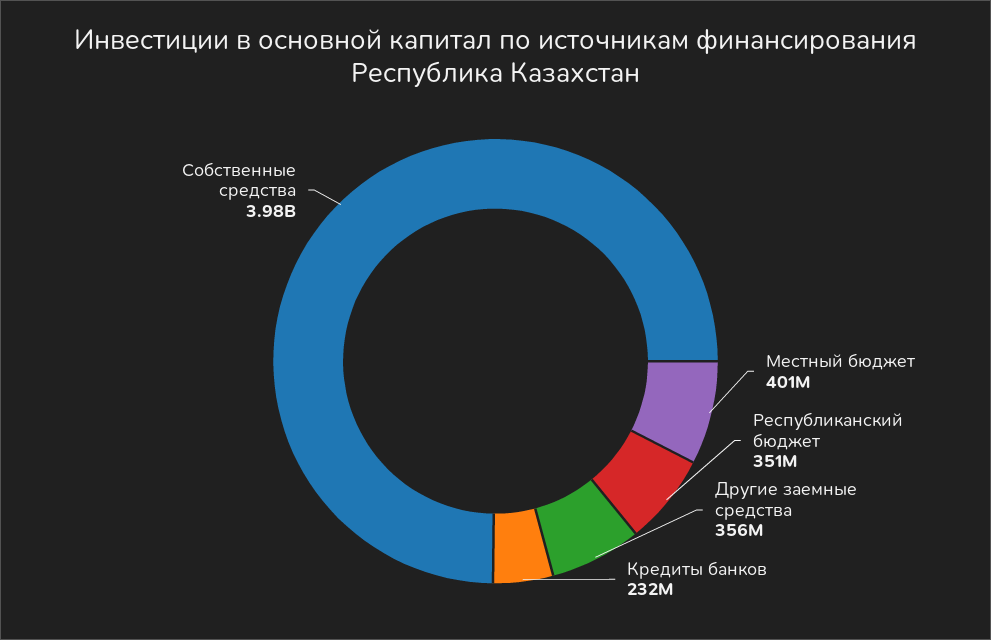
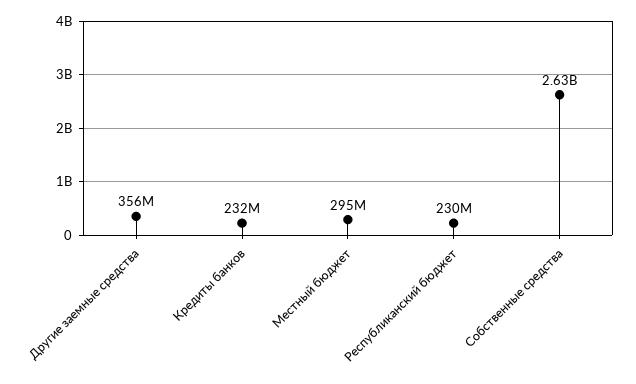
  {
-   "Местный бюджет": 401000000,
+   "Местный бюджет": 295000000,
-   "Республиканский бюджет": 351000000,
+   "Республиканский бюджет": 230000000,
    "Другие заемные средства": 356000000,
    "Кредиты банков": 232000000,
-   "Собственные средства": 3980000000
+   "Собственные средства": 2630000000
  }

